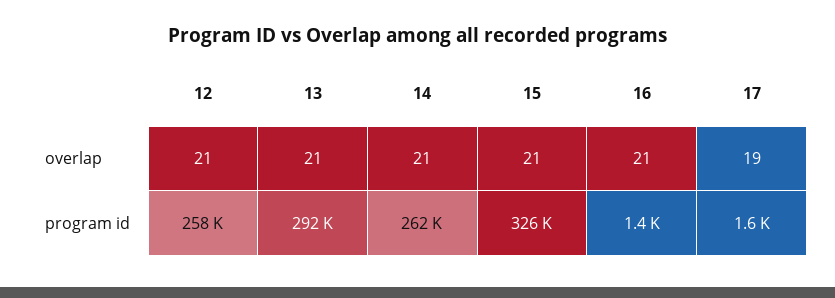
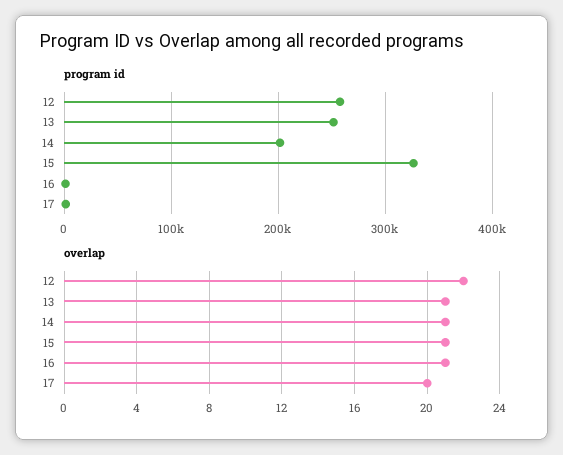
  {
    "overlap": {
-     "12": 21,
+     "12": 22,
      "13": 21,
      "14": 21,
      "15": 21,
      "16": 21,
-     "17": 19
+     "17": 20
    },
    "program id": {
      "12": 258000,
-     "13": 292000,
+     "13": 250000,
-     "14": 262000,
+     "14": 200000,
      "15": 326000,
      "16": 1400,
      "17": 1600
    }
  }

